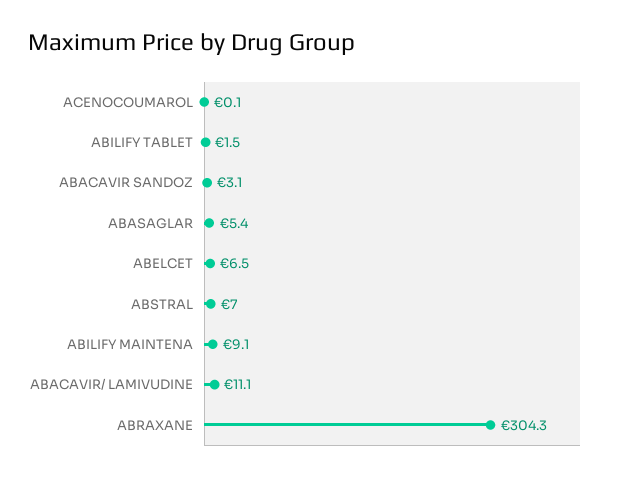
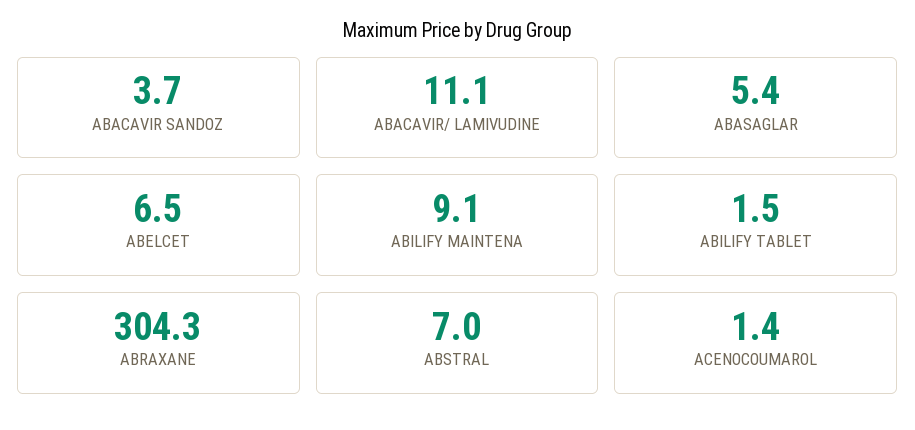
  {
-   "ACENOCOUMAROL": 0.1,
+   "ACENOCOUMAROL": 1.4,
    "ABILIFY TABLET": 1.5,
-   "ABACAVIR SANDOZ": 3.1,
+   "ABACAVIR SANDOZ": 3.7,
    "ABASAGLAR": 5.4,
    "ABELCET": 6.5,
    "ABSTRAL": 7,
    "ABILIFY MAINTENA": 9.1,
    "ABACAVIR/ LAMIVUDINE": 11.1,
    "ABRAXANE": 304.3
  }

